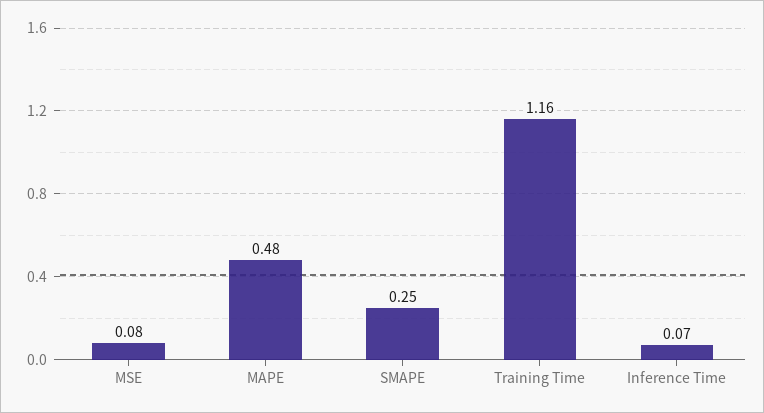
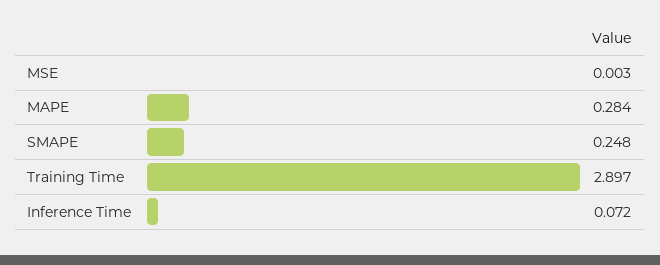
  {
-   "MSE": 0.08,
+   "MSE": 0.003,
-   "MAPE": 0.48,
+   "MAPE": 0.284,
    "SMAPE": 0.248,
-   "Training Time": 1.16,
+   "Training Time": 2.897,
    "Inference Time": 0.072
  }

